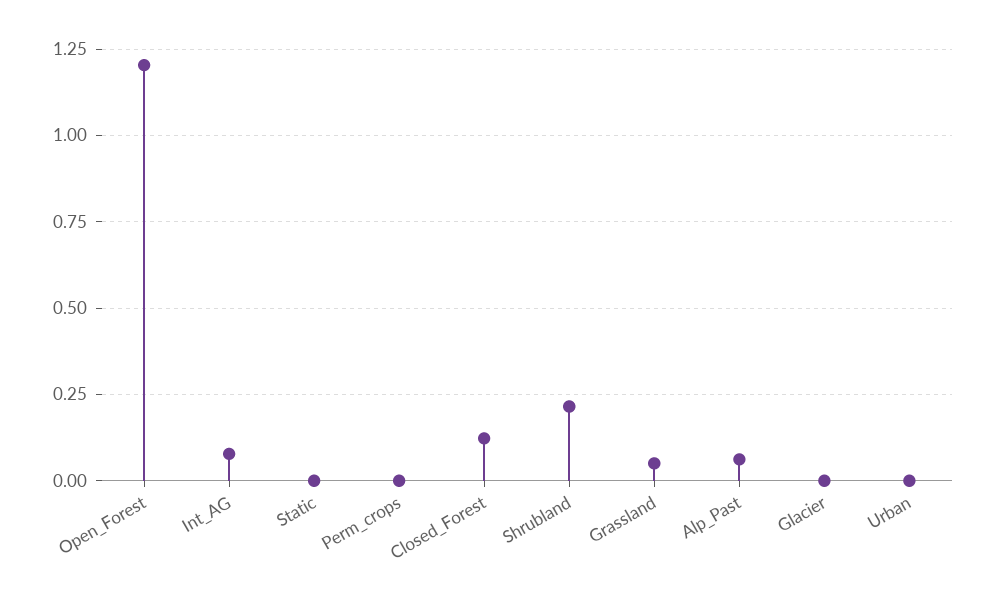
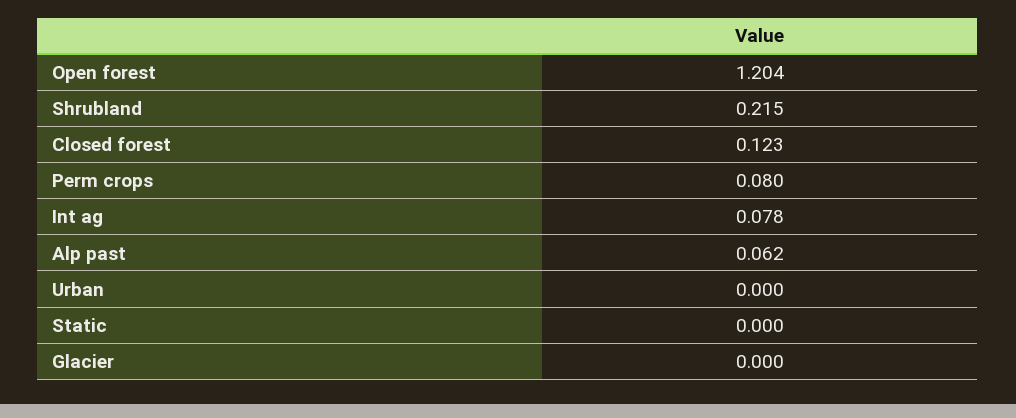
  {
    "Open_Forest": 1.204,
    "Int_AG": 0.078,
    "Static": 0,
-   "Perm_crops": 0,
+   "Perm_crops": 0.08,
    "Closed_Forest": 0.123,
    "Shrubland": 0.215,
-   "Grassland": 0.05,
    "Alp_Past": 0.062,
    "Glacier": 0,
    "Urban": 0
  }

